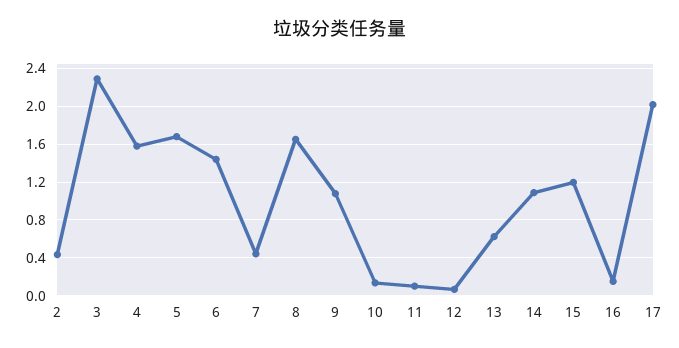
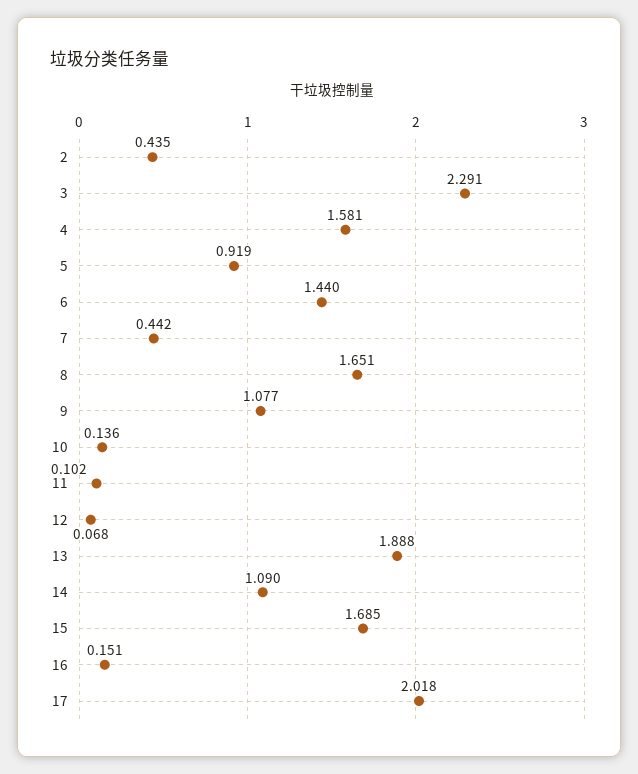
  {
    "2": 0.435,
    "3": 2.291,
    "4": 1.581,
-   "5": 1.7,
+   "5": 0.919,
    "6": 1.44,
    "7": 0.442,
    "8": 1.651,
    "9": 1.077,
    "10": 0.136,
    "11": 0.102,
    "12": 0.068,
-   "13": 0.6,
+   "13": 1.888,
    "14": 1.09,
-   "15": 1.2,
+   "15": 1.685,
    "16": 0.151,
    "17": 2.018
  }

